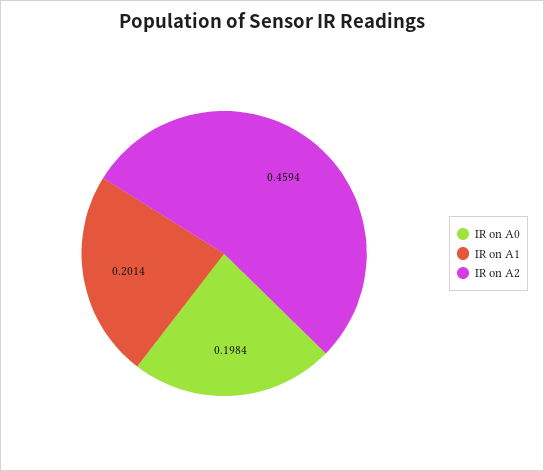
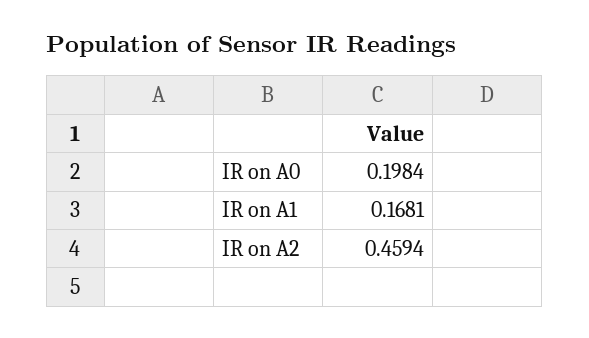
  {
    "IR on A0": 0.1984,
-   "IR on A1": 0.2014,
+   "IR on A1": 0.1681,
    "IR on A2": 0.4594
  }

